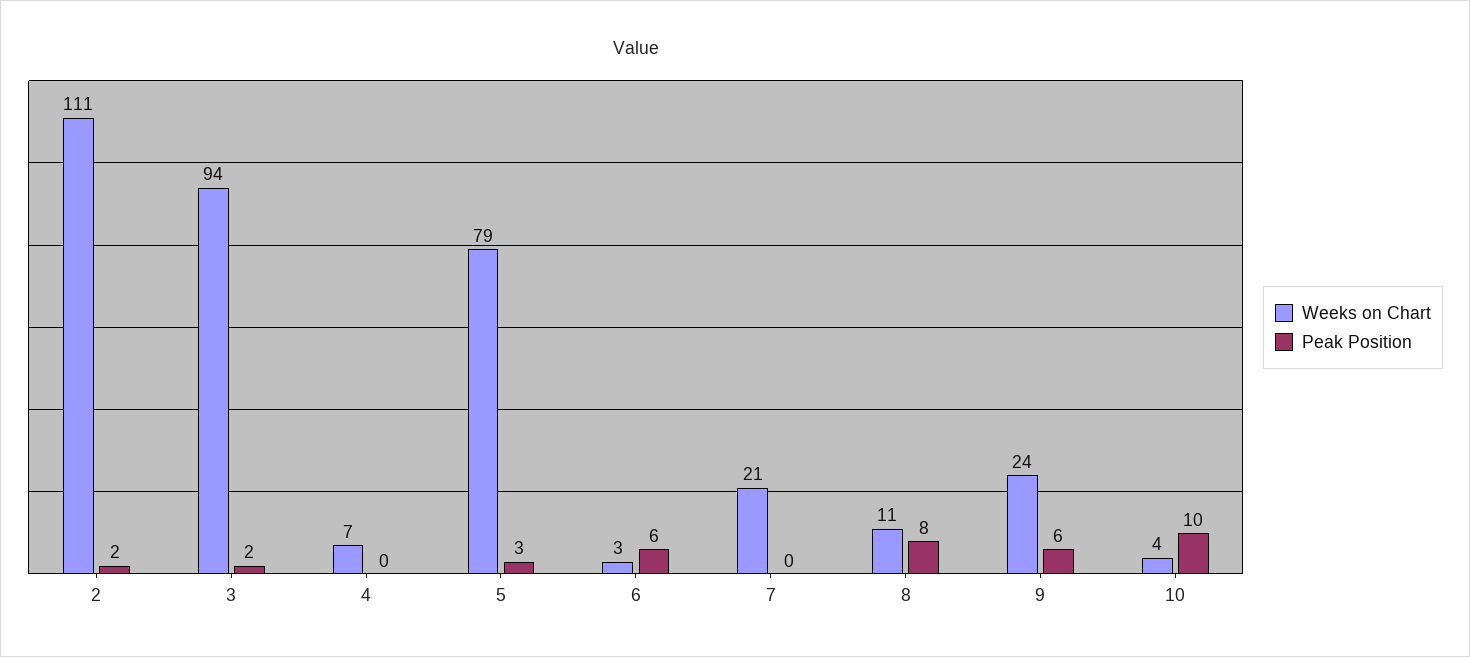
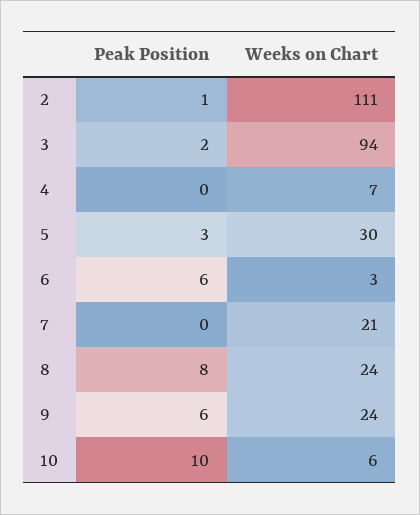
  {
    "Weeks on Chart": {
      "2": 111,
      "3": 94,
      "4": 7,
-     "5": 79,
+     "5": 30,
      "6": 3,
      "7": 21,
-     "8": 11,
+     "8": 24,
      "9": 24,
-     "10": 4
+     "10": 6
    },
    "Peak Position": {
-     "2": 2,
+     "2": 1,
      "3": 2,
      "4": 0,
      "5": 3,
      "6": 6,
      "7": 0,
      "8": 8,
      "9": 6,
      "10": 10
    }
  }

